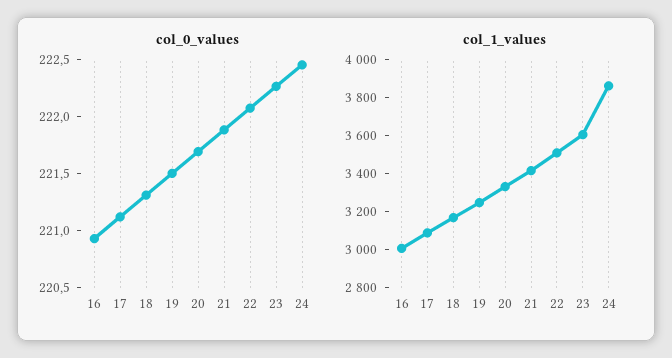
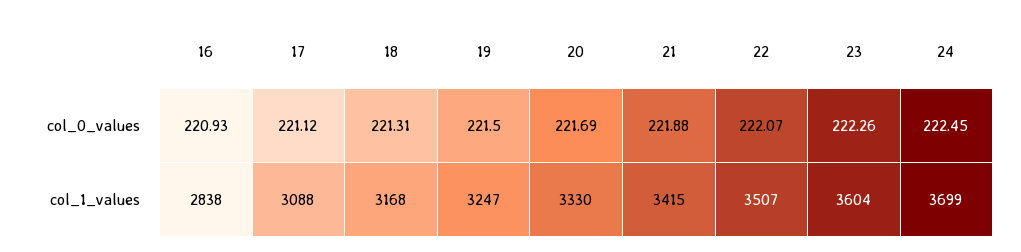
  {
    "col_0_values": {
      "16": 220.93,
      "17": 221.12,
      "18": 221.31,
      "19": 221.5,
      "20": 221.69,
      "21": 221.88,
      "22": 222.07,
      "23": 222.26,
      "24": 222.45
    },
    "col_1_values": {
-     "16": 3000,
+     "16": 2838,
      "17": 3088,
      "18": 3168,
      "19": 3247,
      "20": 3330,
      "21": 3415,
      "22": 3507,
      "23": 3604,
-     "24": 3850
+     "24": 3699
    }
  }

